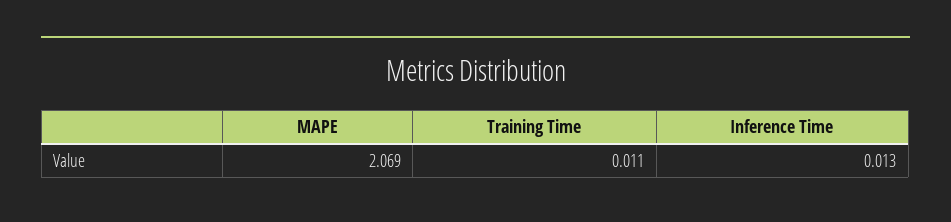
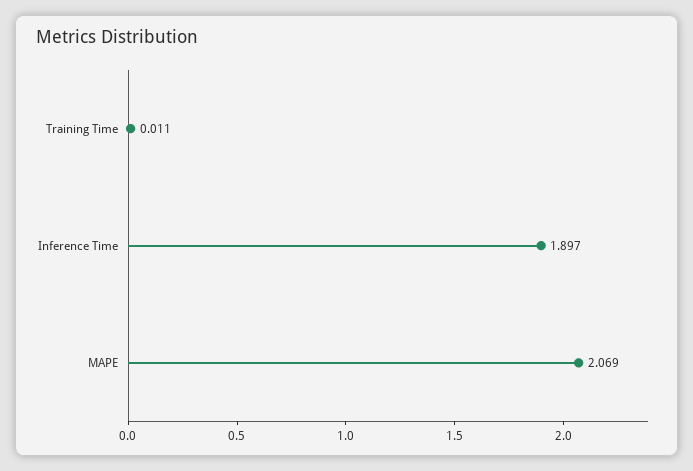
  {
    "MAPE": 2.069,
    "Training Time": 0.011,
-   "Inference Time": 0.013
+   "Inference Time": 1.897
  }

